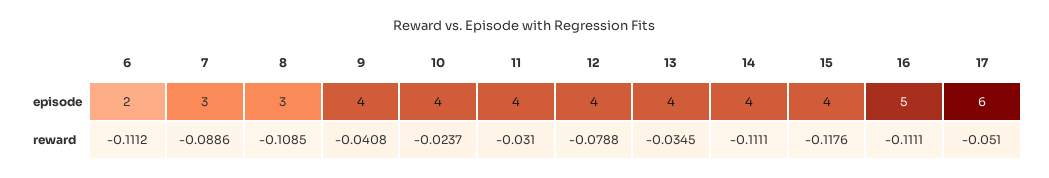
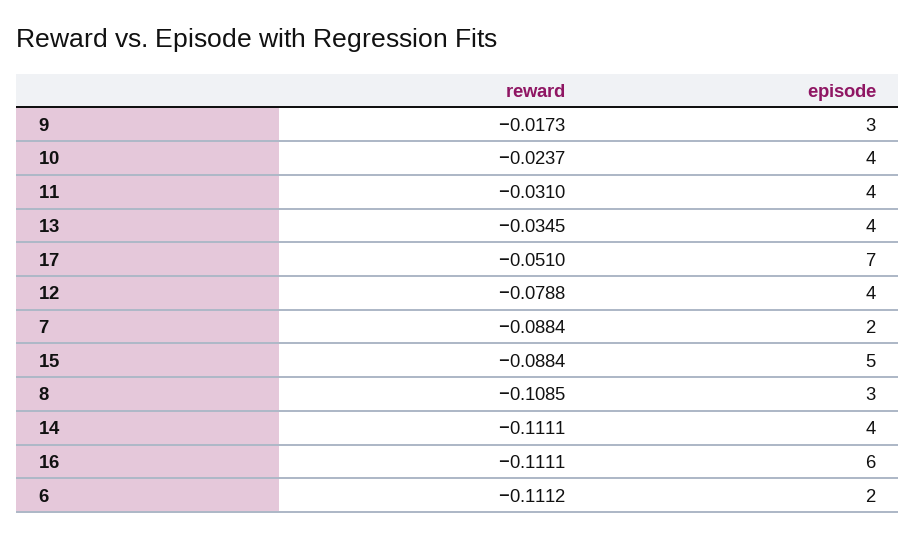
  {
    "6": {
      "episode": 2,
      "reward": -0.1112
    },
    "7": {
-     "episode": 3,
+     "episode": 2,
-     "reward": -0.0886
+     "reward": -0.0884
    },
    "8": {
      "episode": 3,
      "reward": -0.1085
    },
    "9": {
-     "episode": 4,
+     "episode": 3,
-     "reward": -0.0408
+     "reward": -0.0173
    },
    "10": {
      "episode": 4,
      "reward": -0.0237
    },
    "11": {
      "episode": 4,
      "reward": -0.031
    },
    "12": {
      "episode": 4,
      "reward": -0.0788
    },
    "13": {
      "episode": 4,
      "reward": -0.0345
    },
    "14": {
      "episode": 4,
      "reward": -0.1111
    },
    "15": {
-     "episode": 4,
+     "episode": 5,
-     "reward": -0.1176
+     "reward": -0.0884
    },
    "16": {
-     "episode": 5,
+     "episode": 6,
      "reward": -0.1111
    },
    "17": {
-     "episode": 6,
+     "episode": 7,
      "reward": -0.051
    }
  }

